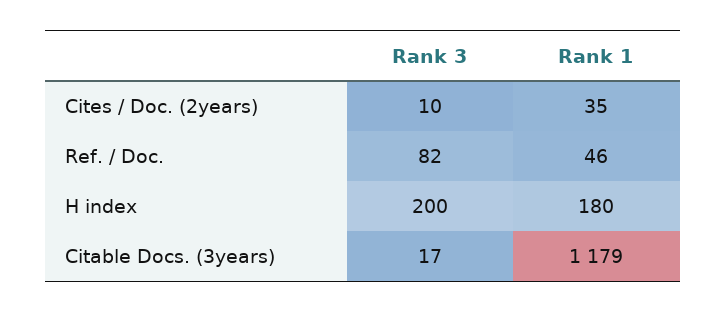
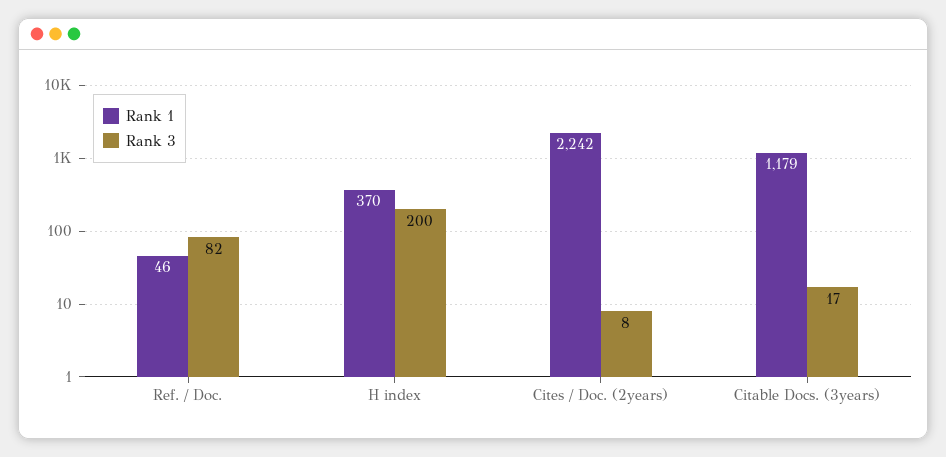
  {
    "Rank 3": {
-     "Cites / Doc. (2years)": 10,
+     "Cites / Doc. (2years)": 8,
      "Ref. / Doc.": 82,
      "H index": 200,
      "Citable Docs. (3years)": 17
    },
    "Rank 1": {
-     "Cites / Doc. (2years)": 35,
+     "Cites / Doc. (2years)": 2242,
      "Ref. / Doc.": 46,
-     "H index": 180,
+     "H index": 370,
      "Citable Docs. (3years)": 1179
    }
  }

